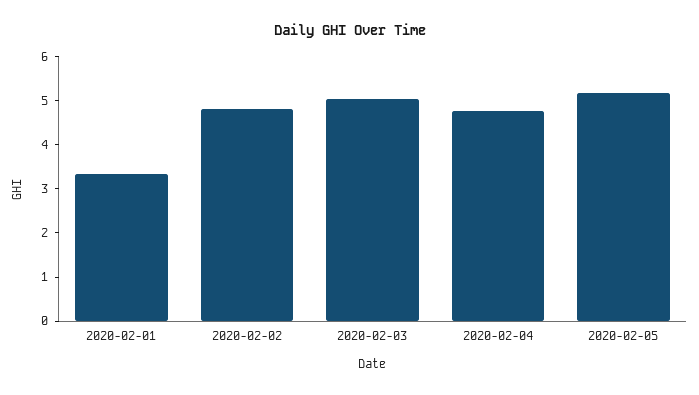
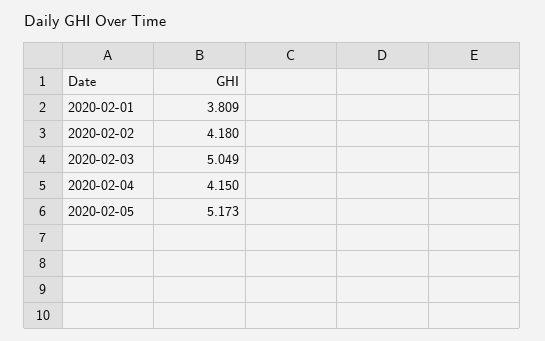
  {
-   "2020-02-01": 3.4,
+   "2020-02-01": 3.809,
-   "2020-02-02": 4.8,
+   "2020-02-02": 4.18,
    "2020-02-03": 5.049,
-   "2020-02-04": 4.8,
+   "2020-02-04": 4.15,
    "2020-02-05": 5.173
  }

